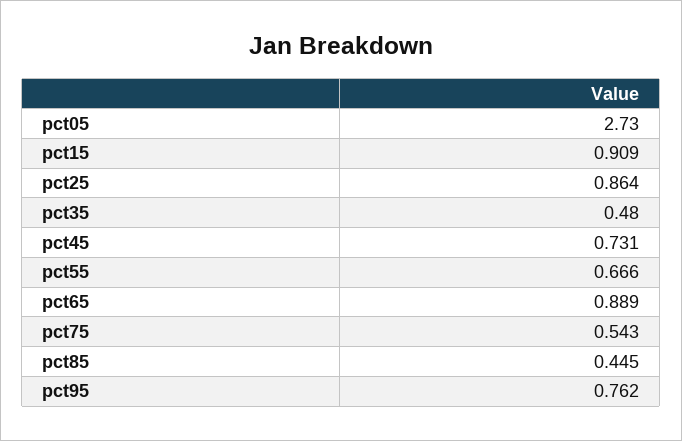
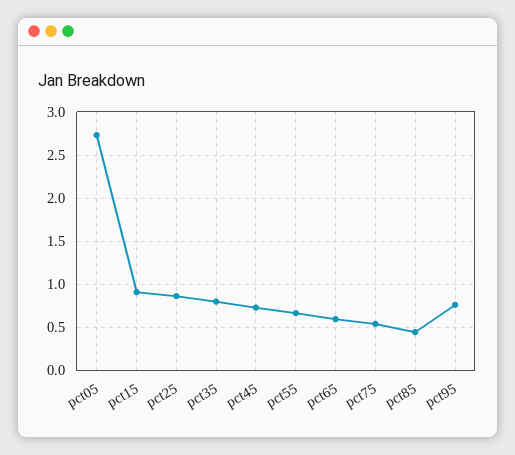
  {
    "pct05": 2.73,
    "pct15": 0.909,
    "pct25": 0.864,
-   "pct35": 0.48,
+   "pct35": 0.8,
    "pct45": 0.731,
    "pct55": 0.666,
-   "pct65": 0.889,
+   "pct65": 0.6,
    "pct75": 0.543,
    "pct85": 0.445,
    "pct95": 0.762
  }

